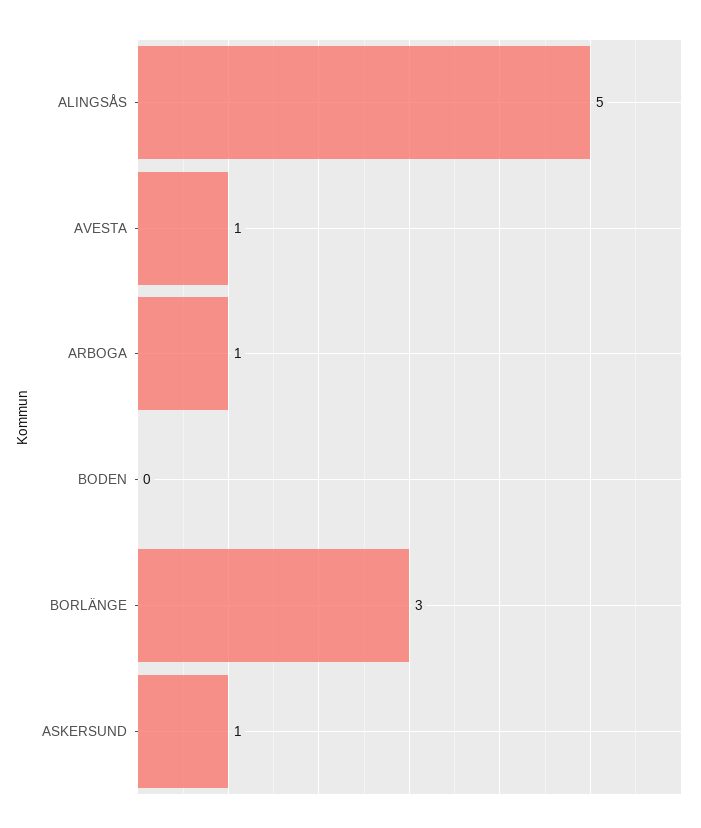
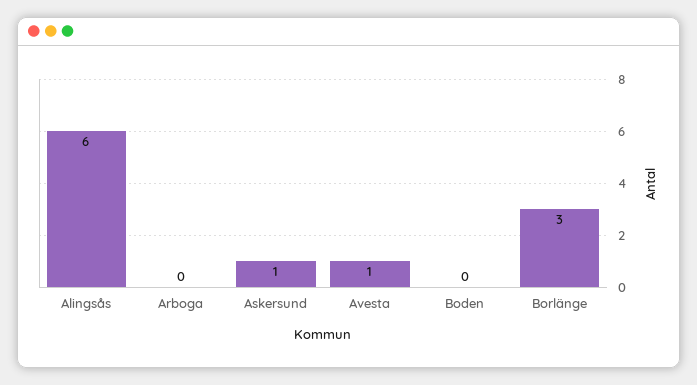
  {
-   "ALINGSÅS": 5,
+   "ALINGSÅS": 6,
    "AVESTA": 1,
-   "ARBOGA": 1,
+   "ARBOGA": 0,
    "BODEN": 0,
    "BORLÄNGE": 3,
    "ASKERSUND": 1
  }

